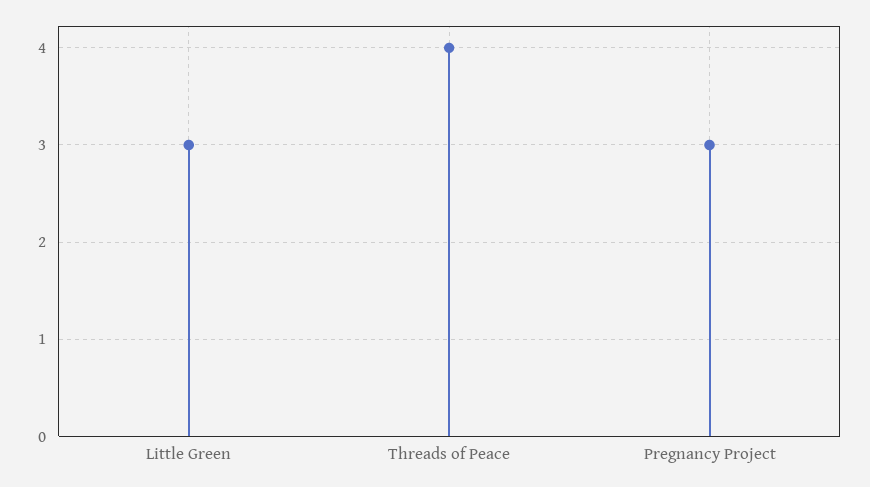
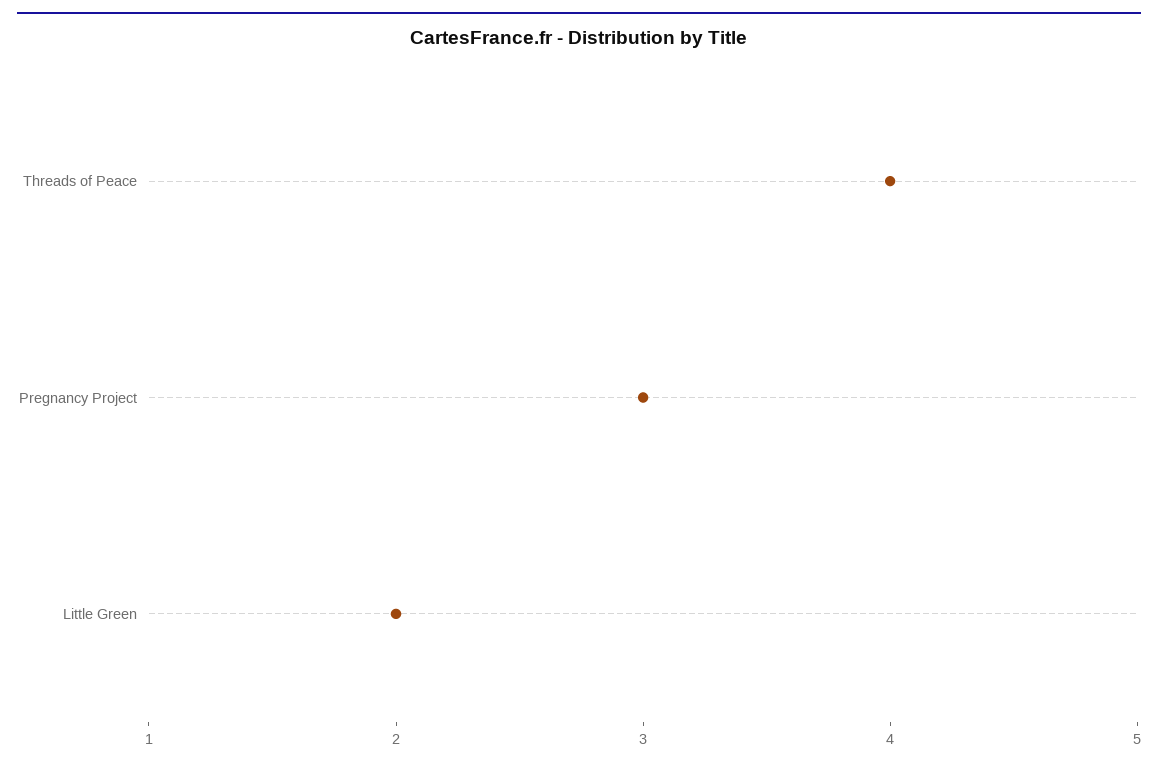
  {
-   "Little Green": 3,
+   "Little Green": 2,
    "Threads of Peace": 4,
    "Pregnancy Project": 3
  }

